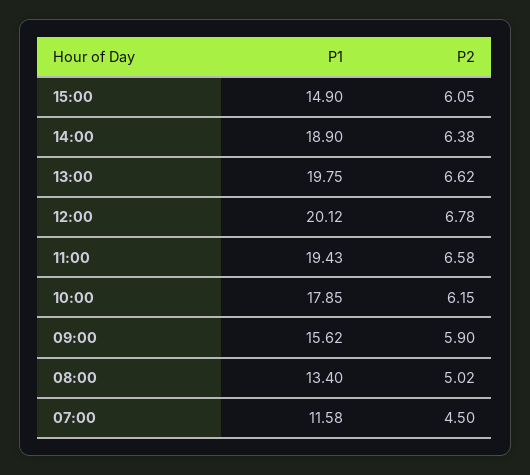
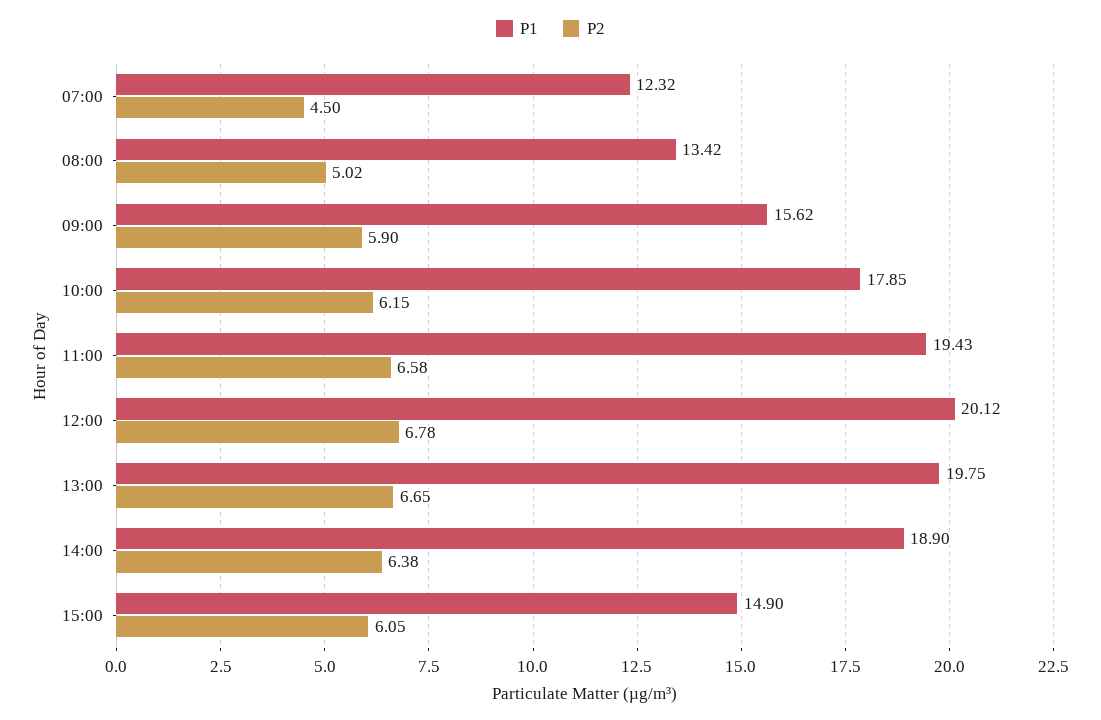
  {
    "P1": {
      "15:00": 14.9,
      "14:00": 18.9,
      "13:00": 19.75,
      "12:00": 20.12,
      "11:00": 19.43,
      "10:00": 17.85,
      "09:00": 15.62,
-     "08:00": 13.4,
+     "08:00": 13.42,
-     "07:00": 11.58
+     "07:00": 12.32
    },
    "P2": {
      "15:00": 6.05,
      "14:00": 6.38,
-     "13:00": 6.62,
+     "13:00": 6.65,
      "12:00": 6.78,
      "11:00": 6.58,
      "10:00": 6.15,
      "09:00": 5.9,
      "08:00": 5.02,
      "07:00": 4.5
    }
  }

